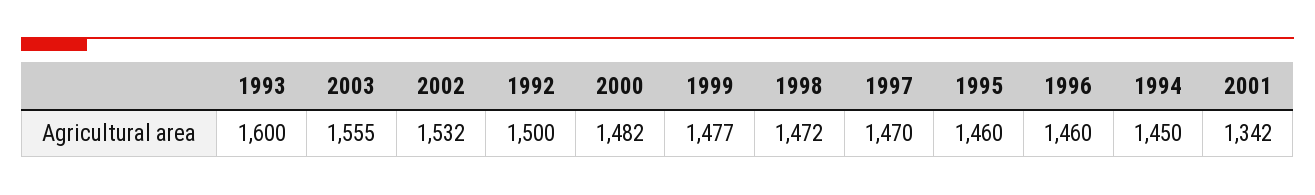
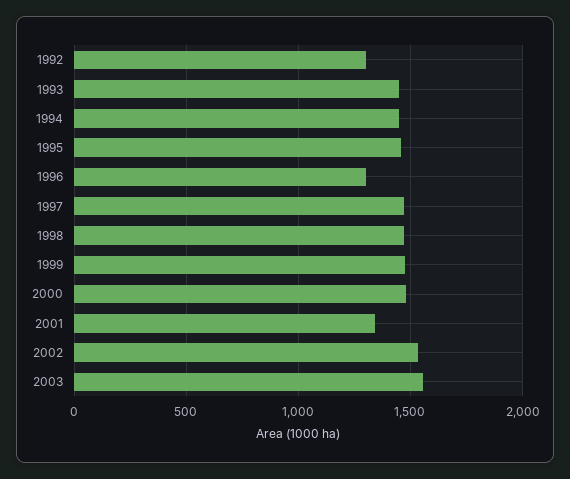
  {
-   "1993": 1600,
+   "1993": 1450,
    "2003": 1555,
    "2002": 1532,
-   "1992": 1500,
+   "1992": 1300,
    "2000": 1482,
    "1999": 1477,
    "1998": 1472,
    "1997": 1470,
    "1995": 1460,
-   "1996": 1460,
+   "1996": 1300,
    "1994": 1450,
    "2001": 1342
  }

